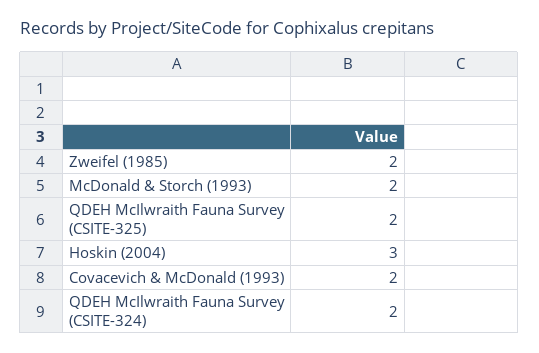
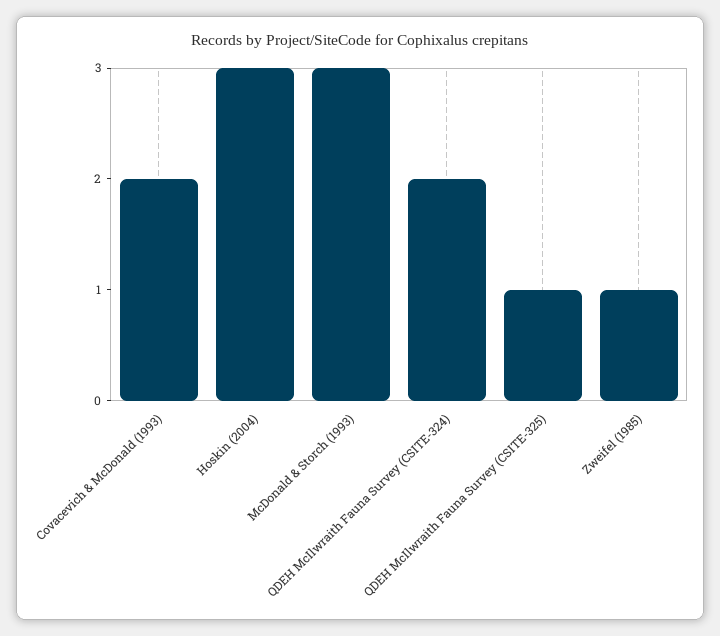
  {
-   "Zweifel (1985)": 2,
+   "Zweifel (1985)": 1,
-   "McDonald & Storch (1993)": 2,
+   "McDonald & Storch (1993)": 3,
-   "QDEH McIlwraith Fauna Survey (CSITE-325)": 2,
+   "QDEH McIlwraith Fauna Survey (CSITE-325)": 1,
    "Hoskin (2004)": 3,
    "Covacevich & McDonald (1993)": 2,
    "QDEH McIlwraith Fauna Survey (CSITE-324)": 2
  }

